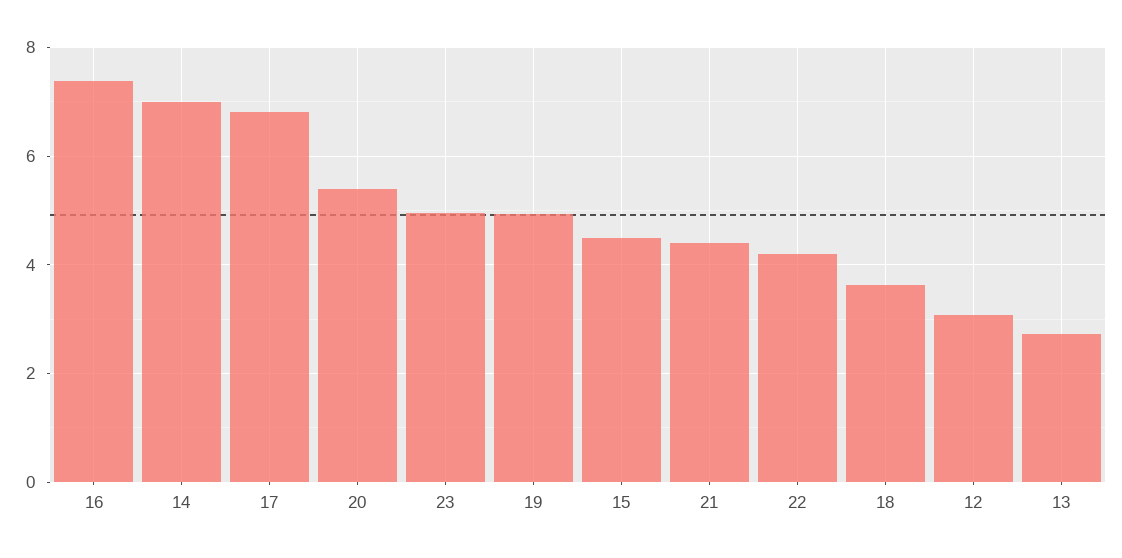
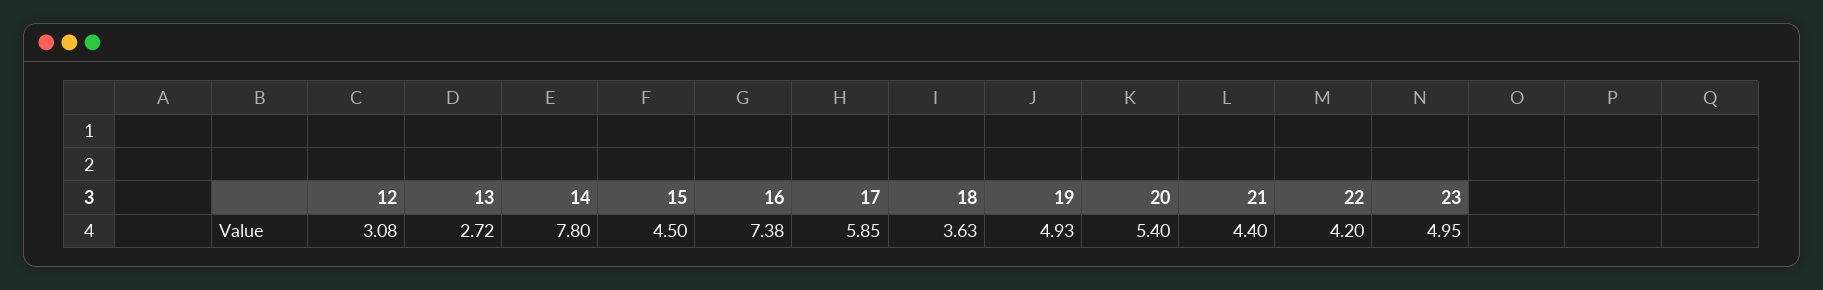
  {
    "16": 7.38,
-   "14": 7,
+   "14": 7.8,
-   "17": 6.8,
+   "17": 5.85,
    "20": 5.4,
    "23": 4.95,
    "19": 4.93,
    "15": 4.5,
    "21": 4.4,
    "22": 4.2,
    "18": 3.63,
    "12": 3.08,
    "13": 2.72
  }

